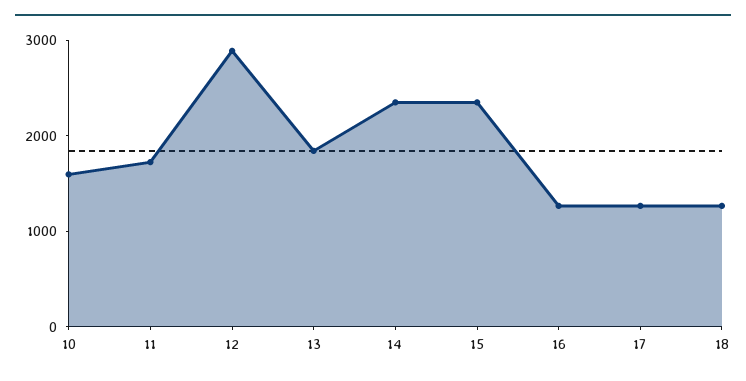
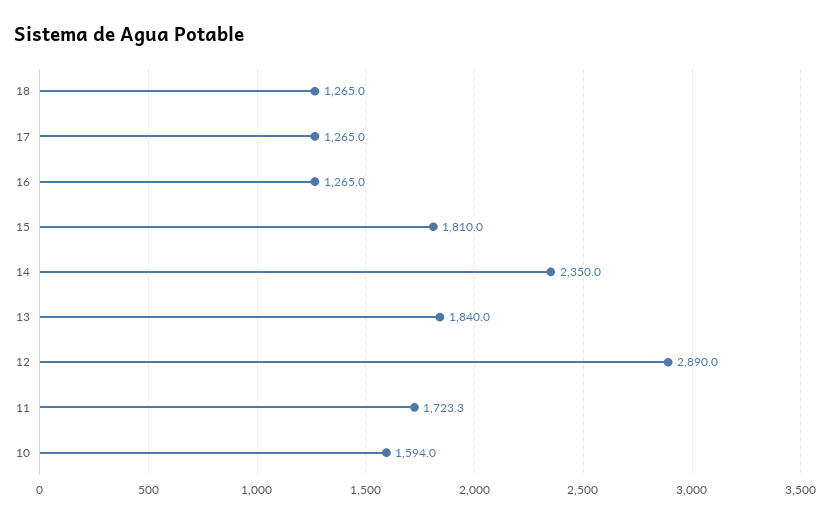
  {
    "10": 1594,
    "11": 1723.3,
    "12": 2890,
    "13": 1840,
    "14": 2350,
-   "15": 2400,
+   "15": 1810,
    "16": 1265,
    "17": 1265,
    "18": 1265
  }

